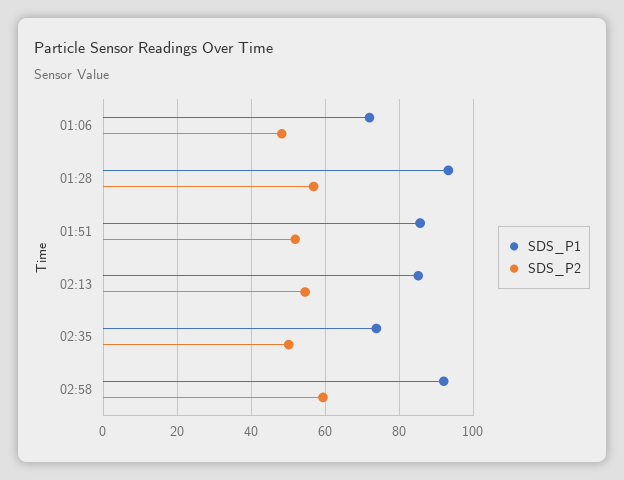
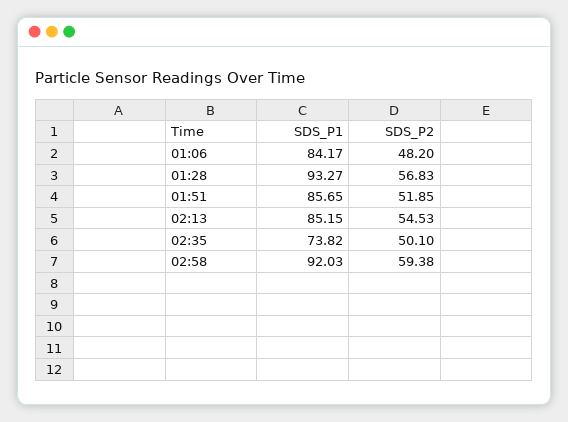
  {
    "SDS_P1": {
-     "01:06": 72,
+     "01:06": 84.17,
      "01:28": 93.27,
      "01:51": 85.65,
      "02:13": 85.15,
      "02:35": 73.82,
      "02:58": 92.03
    },
    "SDS_P2": {
      "01:06": 48.2,
      "01:28": 56.83,
      "01:51": 51.85,
      "02:13": 54.53,
      "02:35": 50.1,
      "02:58": 59.38
    }
  }

